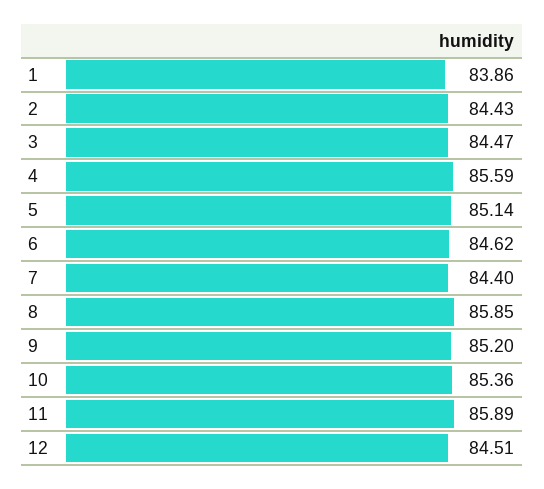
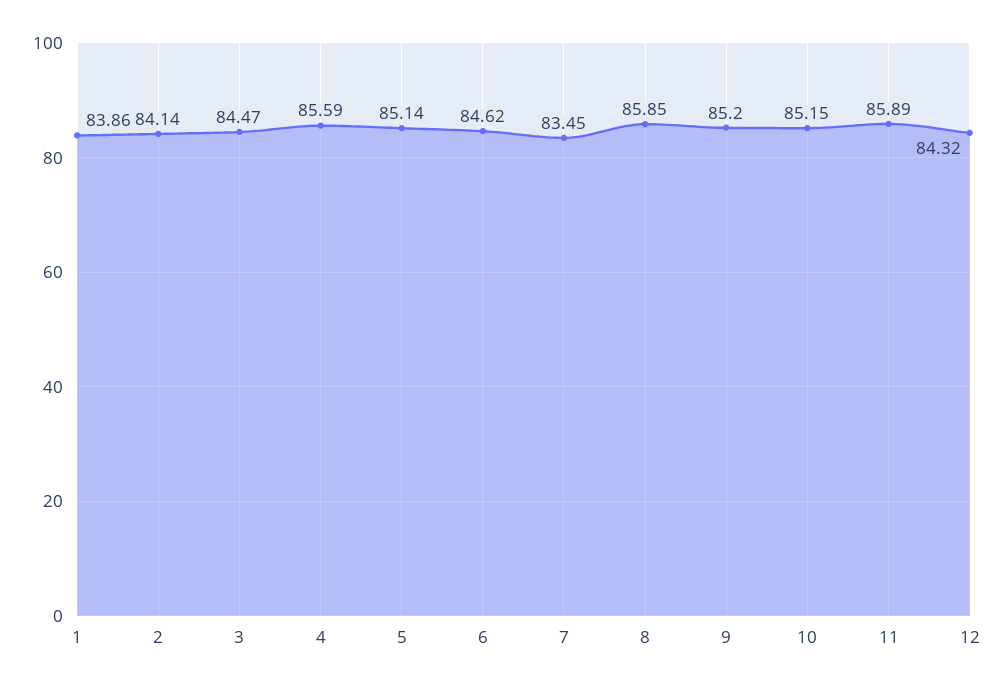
  {
    "1": 83.86,
-   "2": 84.43,
+   "2": 84.14,
    "3": 84.47,
    "4": 85.59,
    "5": 85.14,
    "6": 84.62,
-   "7": 84.4,
+   "7": 83.45,
    "8": 85.85,
    "9": 85.2,
-   "10": 85.36,
+   "10": 85.15,
    "11": 85.89,
-   "12": 84.51
+   "12": 84.32
  }

